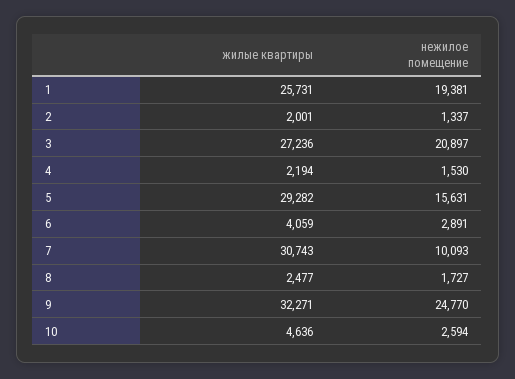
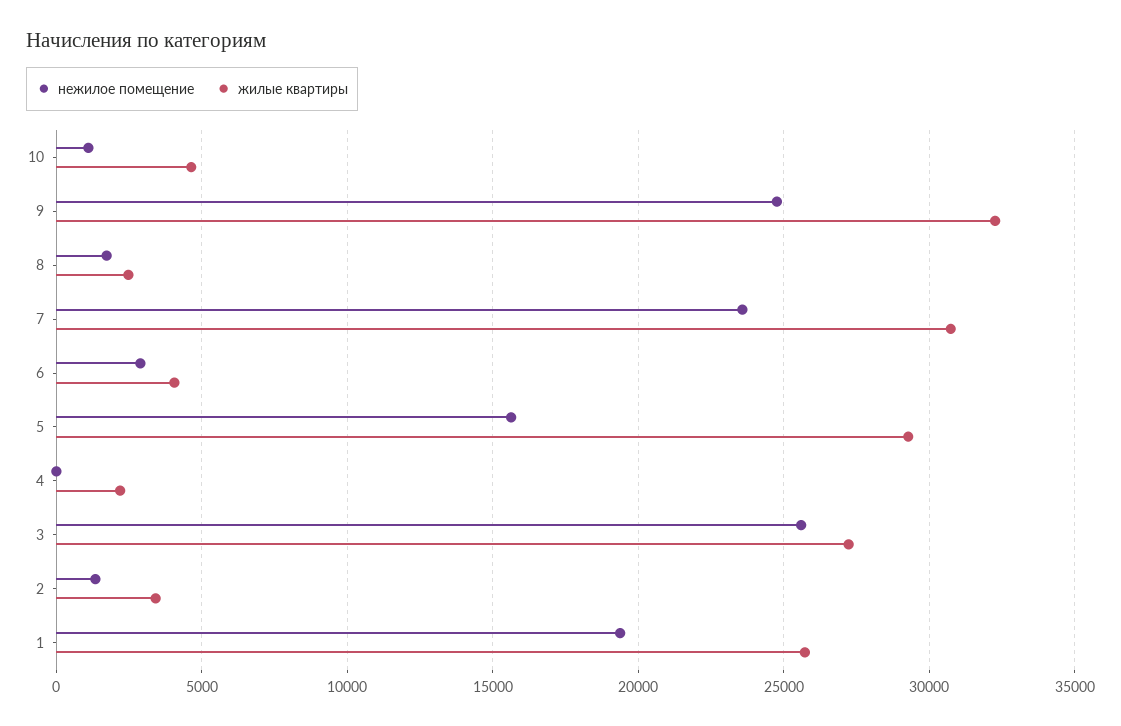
  {
    "жилые квартиры": {
      "1": 25731,
-     "2": 2001,
+     "2": 3500,
      "3": 27236,
      "4": 2194,
      "5": 29282,
      "6": 4059,
      "7": 30743,
      "8": 2477,
      "9": 32271,
      "10": 4636
    },
    "нежилое помещение": {
      "1": 19381,
      "2": 1337,
-     "3": 20897,
+     "3": 25500,
-     "4": 1530,
+     "4": 0,
      "5": 15631,
      "6": 2891,
-     "7": 10093,
+     "7": 23500,
      "8": 1727,
      "9": 24770,
-     "10": 2594
+     "10": 1000
    }
  }

